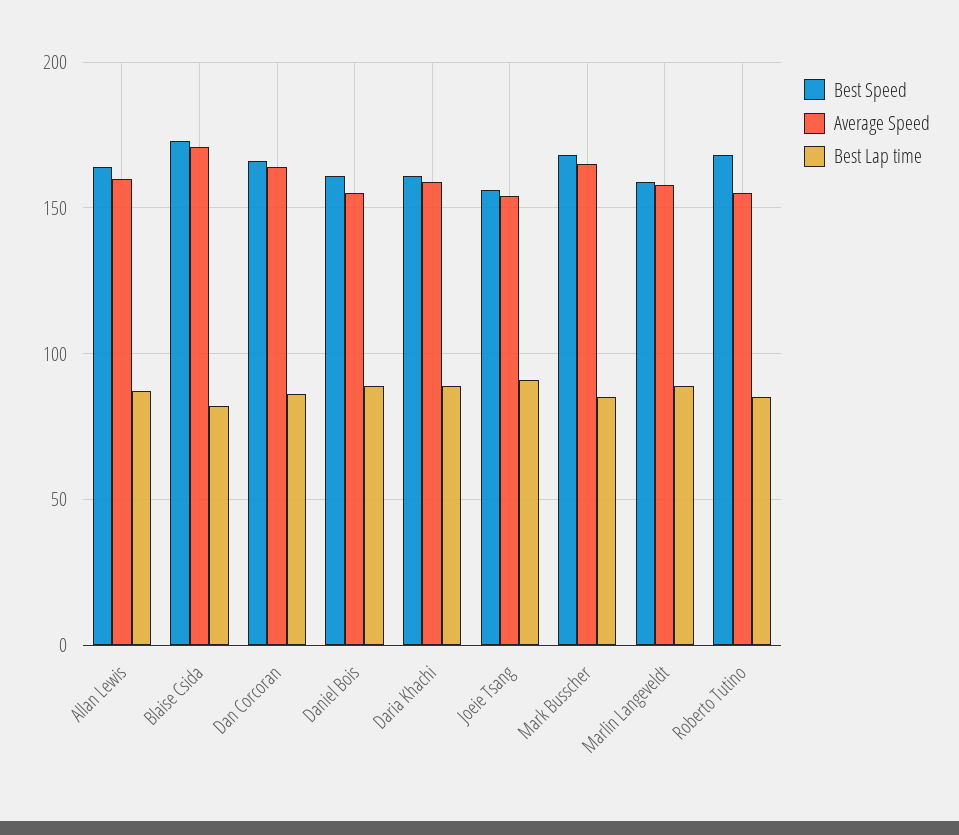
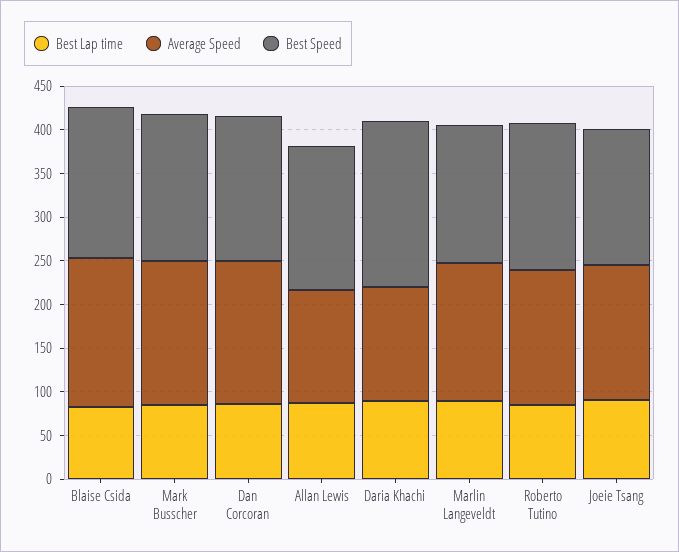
  {
    "Best Speed": {
      "Allan Lewis": 165,
      "Blaise Csida": 175,
      "Dan Corcoran": 165,
-     "Daniel Bois": 160,
-     "Daria Khachi": 160,
+     "Daria Khachi": 190,
      "Joeie Tsang": 155,
      "Mark Busscher": 170,
      "Marlin Langeveldt": 160,
      "Roberto Tutino": 170
    },
    "Average Speed": {
-     "Allan Lewis": 160,
+     "Allan Lewis": 130,
      "Blaise Csida": 170,
      "Dan Corcoran": 165,
-     "Daniel Bois": 155,
-     "Daria Khachi": 160,
+     "Daria Khachi": 130,
      "Joeie Tsang": 155,
      "Mark Busscher": 165,
      "Marlin Langeveldt": 160,
      "Roberto Tutino": 155
    },
    "Best Lap time": {
      "Allan Lewis": 85,
      "Blaise Csida": 80,
      "Dan Corcoran": 85,
-     "Daniel Bois": 90,
      "Daria Khachi": 90,
      "Joeie Tsang": 90,
      "Mark Busscher": 85,
      "Marlin Langeveldt": 90,
      "Roberto Tutino": 85
    }
  }

